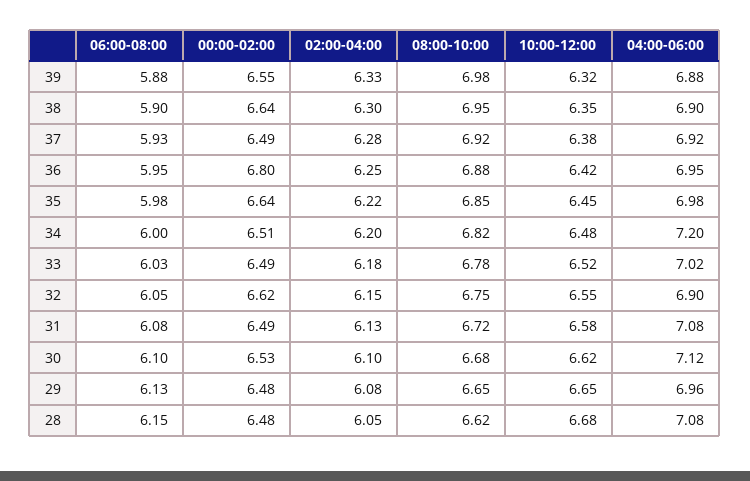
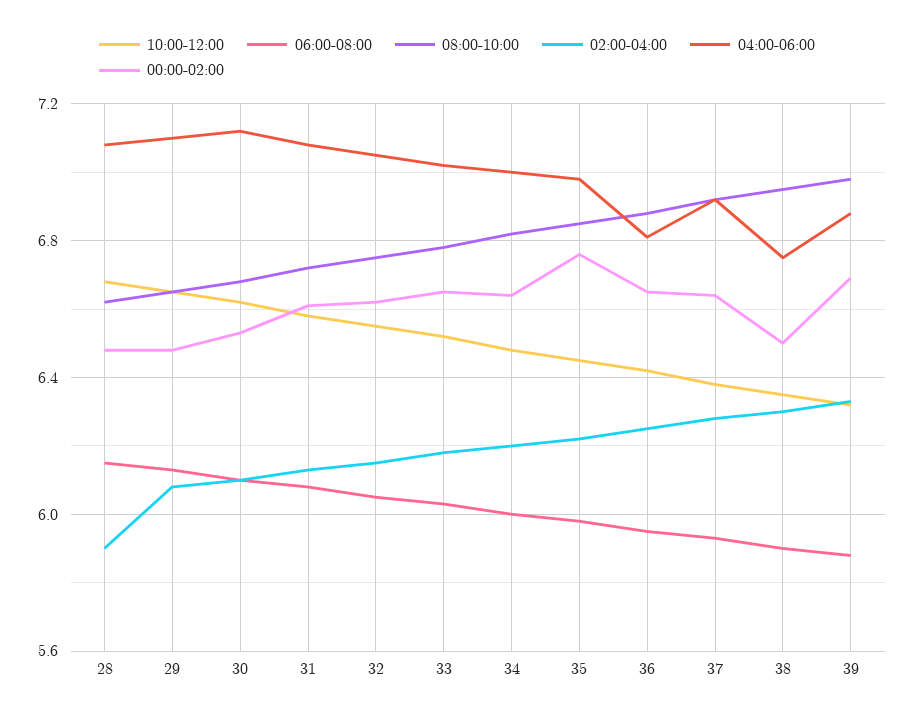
  {
    "06:00-08:00": {
      "39": 5.88,
      "38": 5.9,
      "37": 5.93,
      "36": 5.95,
      "35": 5.98,
      "34": 6,
      "33": 6.03,
      "32": 6.05,
      "31": 6.08,
      "30": 6.1,
      "29": 6.13,
      "28": 6.15
    },
    "00:00-02:00": {
-     "39": 6.55,
+     "39": 6.7,
-     "38": 6.64,
+     "38": 6.5,
-     "37": 6.49,
+     "37": 6.65,
-     "36": 6.8,
+     "36": 6.65,
-     "35": 6.64,
+     "35": 6.75,
-     "34": 6.51,
+     "34": 6.65,
-     "33": 6.49,
+     "33": 6.65,
      "32": 6.62,
-     "31": 6.49,
+     "31": 6.6,
      "30": 6.53,
      "29": 6.48,
      "28": 6.48
    },
    "02:00-04:00": {
      "39": 6.33,
      "38": 6.3,
      "37": 6.28,
      "36": 6.25,
      "35": 6.22,
      "34": 6.2,
      "33": 6.18,
      "32": 6.15,
      "31": 6.13,
      "30": 6.1,
      "29": 6.08,
-     "28": 6.05
+     "28": 5.9
    },
    "08:00-10:00": {
      "39": 6.98,
      "38": 6.95,
      "37": 6.92,
      "36": 6.88,
      "35": 6.85,
      "34": 6.82,
      "33": 6.78,
      "32": 6.75,
      "31": 6.72,
      "30": 6.68,
      "29": 6.65,
      "28": 6.62
    },
    "10:00-12:00": {
      "39": 6.32,
      "38": 6.35,
      "37": 6.38,
      "36": 6.42,
      "35": 6.45,
      "34": 6.48,
      "33": 6.52,
      "32": 6.55,
      "31": 6.58,
      "30": 6.62,
      "29": 6.65,
      "28": 6.68
    },
    "04:00-06:00": {
      "39": 6.88,
-     "38": 6.9,
+     "38": 6.75,
      "37": 6.92,
-     "36": 6.95,
+     "36": 6.8,
      "35": 6.98,
-     "34": 7.2,
+     "34": 7,
      "33": 7.02,
-     "32": 6.9,
+     "32": 7.05,
      "31": 7.08,
      "30": 7.12,
-     "29": 6.96,
+     "29": 7.1,
      "28": 7.08
    }
  }

